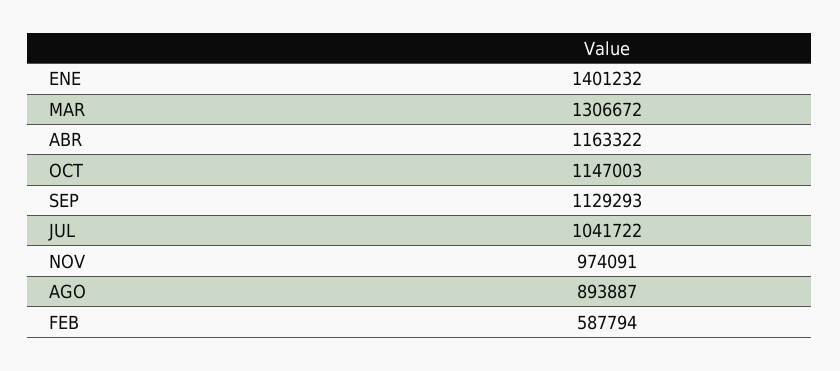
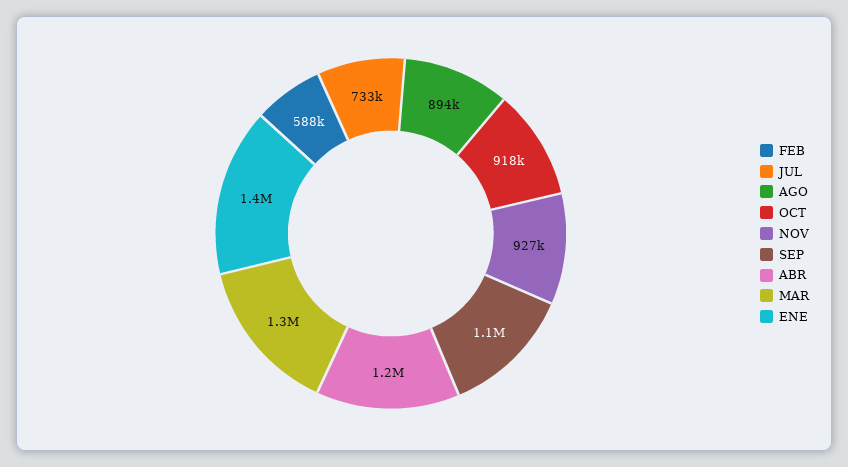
  {
    "ENE": 1401232,
    "MAR": 1306672,
    "ABR": 1163322,
-   "OCT": 1147003,
+   "OCT": 918000,
    "SEP": 1129293,
-   "JUL": 1041722,
+   "JUL": 733000,
-   "NOV": 974091,
+   "NOV": 927000,
    "AGO": 893887,
    "FEB": 587794
  }

